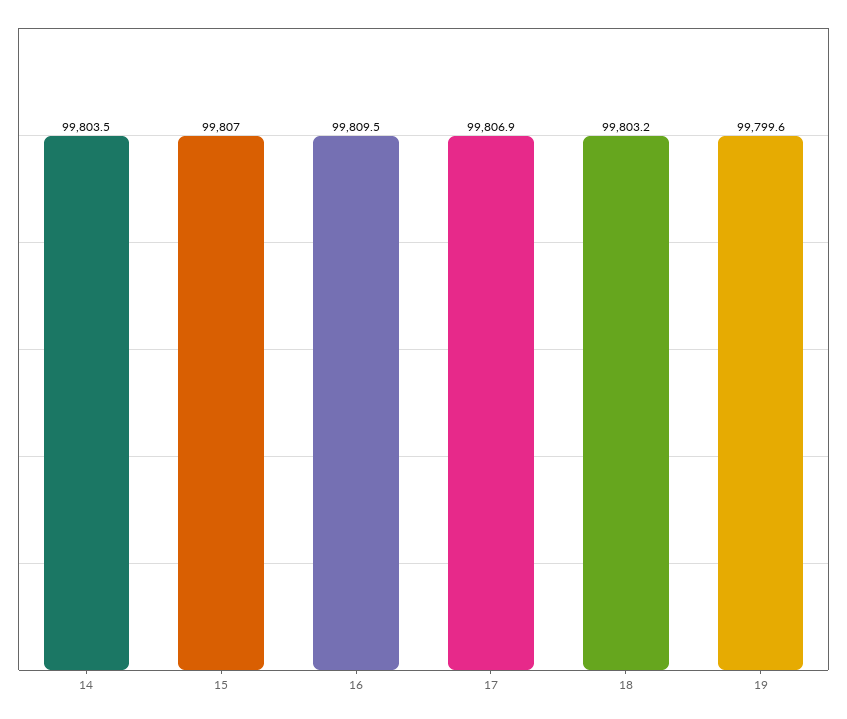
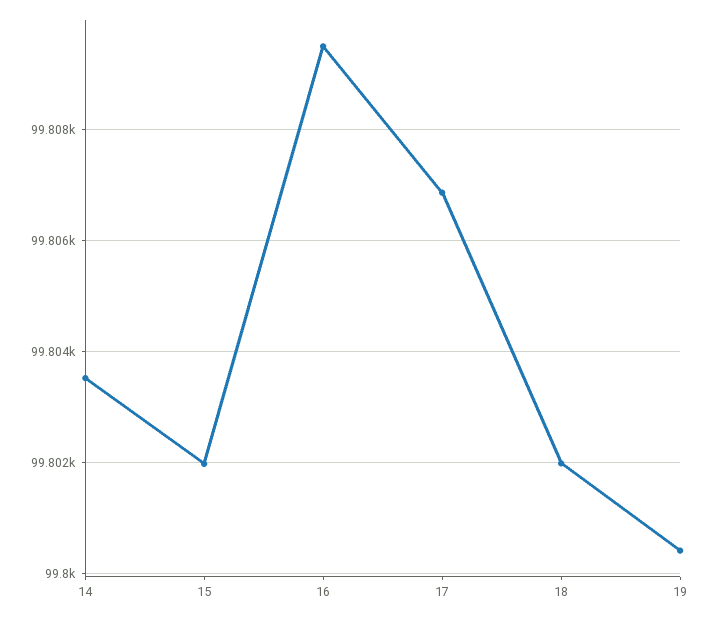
  {
    "14": 99803.5,
-   "15": 99807,
+   "15": 99802,
    "16": 99809.5,
    "17": 99806.9,
-   "18": 99803.2,
+   "18": 99802,
-   "19": 99799.6
+   "19": 99800.4
  }

